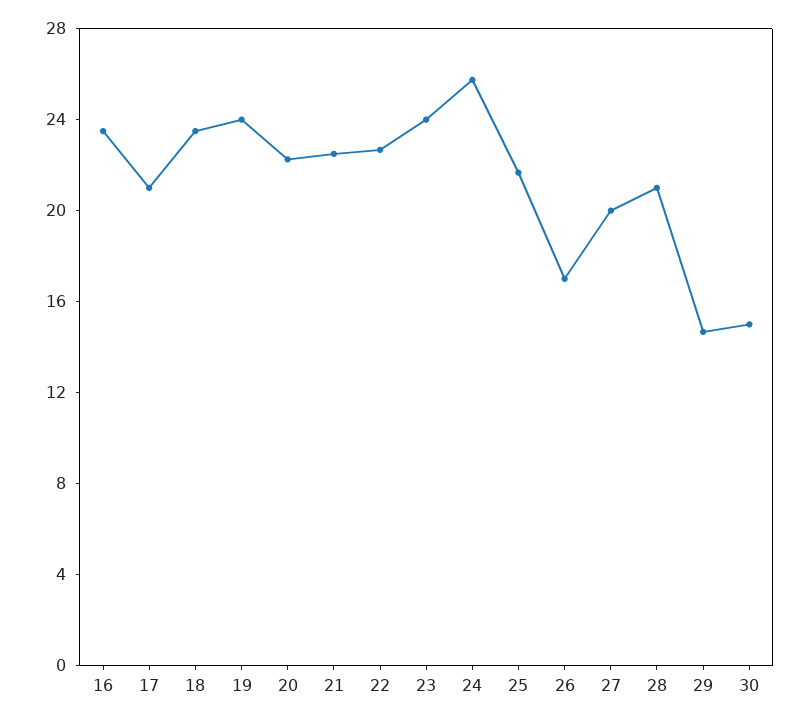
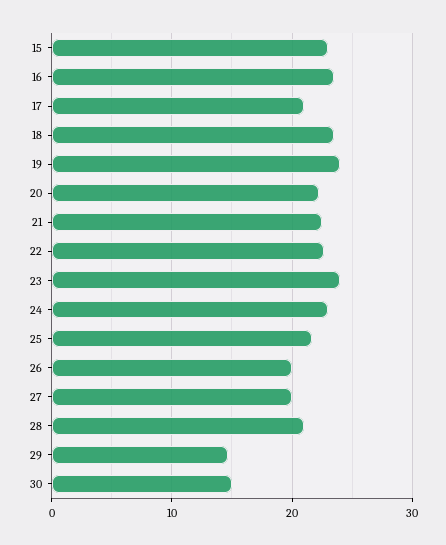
  {
    "16": 24,
    "17": 21,
    "18": 24,
    "19": 24,
    "20": 22,
    "21": 23,
    "22": 23,
    "23": 24,
-   "24": 26,
+   "24": 23,
    "25": 22,
-   "26": 17,
+   "26": 20,
    "27": 20,
    "28": 21,
    "29": 15,
-   "30": 15
+   "30": 15,
+   "15": 23
  }

